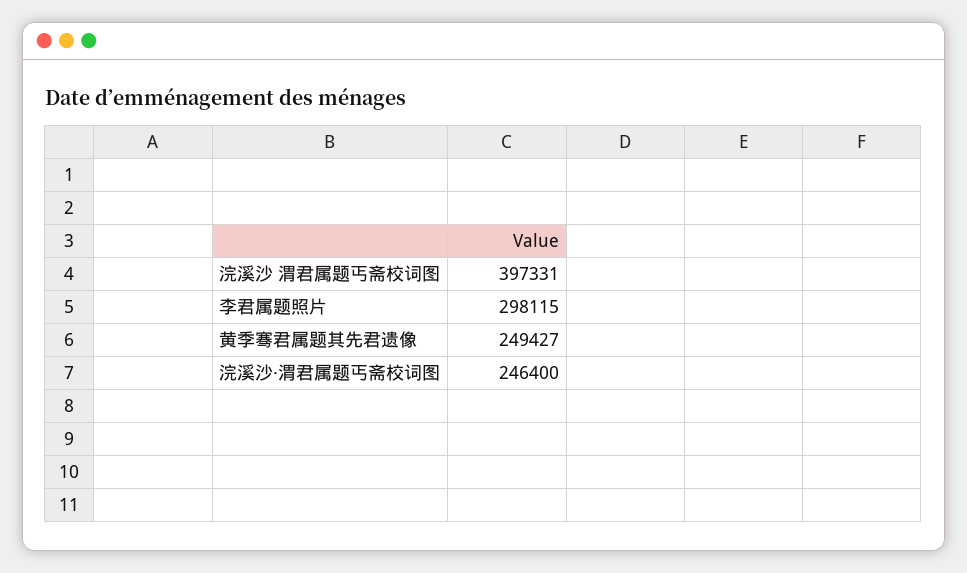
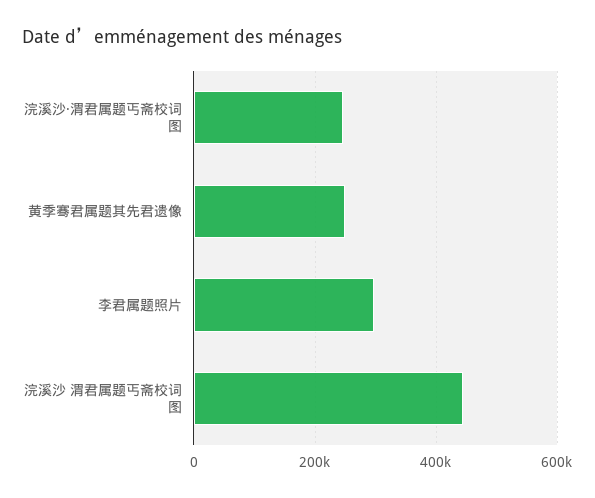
  {
-   "浣溪沙 渭君属题丐斋校词图": 397331,
+   "浣溪沙 渭君属题丐斋校词图": 440000,
    "李君属题照片": 298115,
    "黄季骞君属题其先君遗像": 249427,
    "浣溪沙·渭君属题丐斋校词图": 246400
  }

